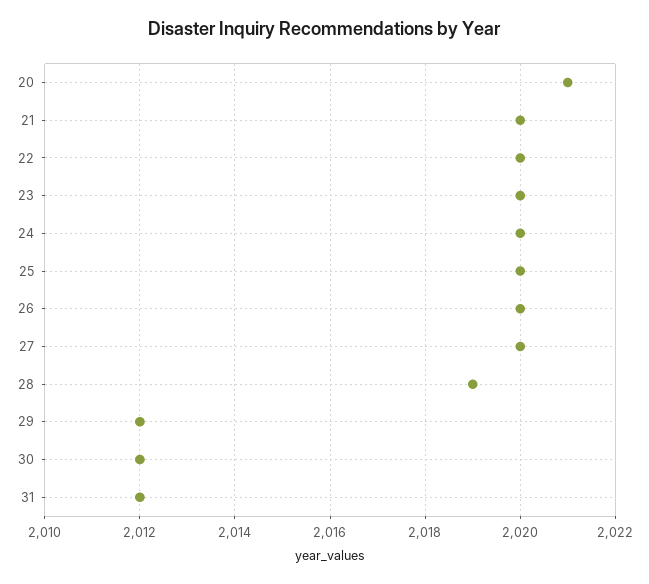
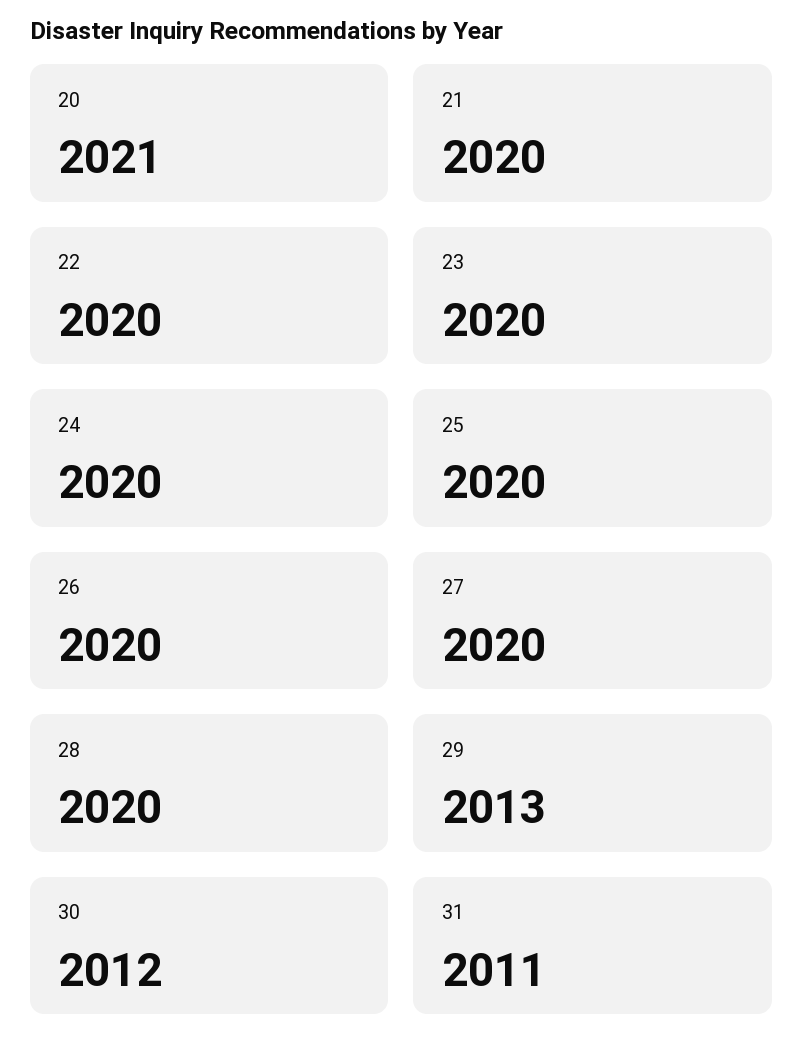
  {
    "20": 2021,
    "21": 2020,
    "22": 2020,
    "23": 2020,
    "24": 2020,
    "25": 2020,
    "26": 2020,
    "27": 2020,
-   "28": 2019,
+   "28": 2020,
-   "29": 2012,
+   "29": 2013,
    "30": 2012,
-   "31": 2012
+   "31": 2011
  }

